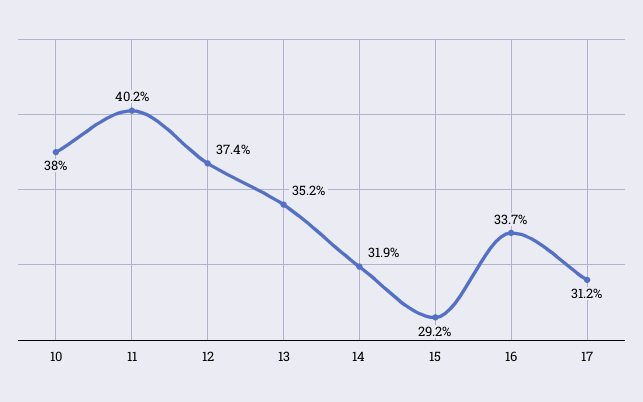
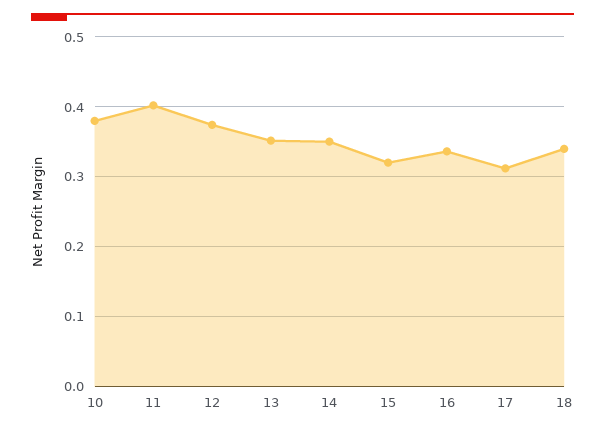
  {
    "10": 0.38,
    "11": 0.402,
    "12": 0.374,
    "13": 0.352,
-   "14": 0.319,
+   "14": 0.35,
-   "15": 0.292,
+   "15": 0.32,
    "16": 0.337,
-   "17": 0.312
+   "17": 0.312,
+   "18": 0.34
  }

